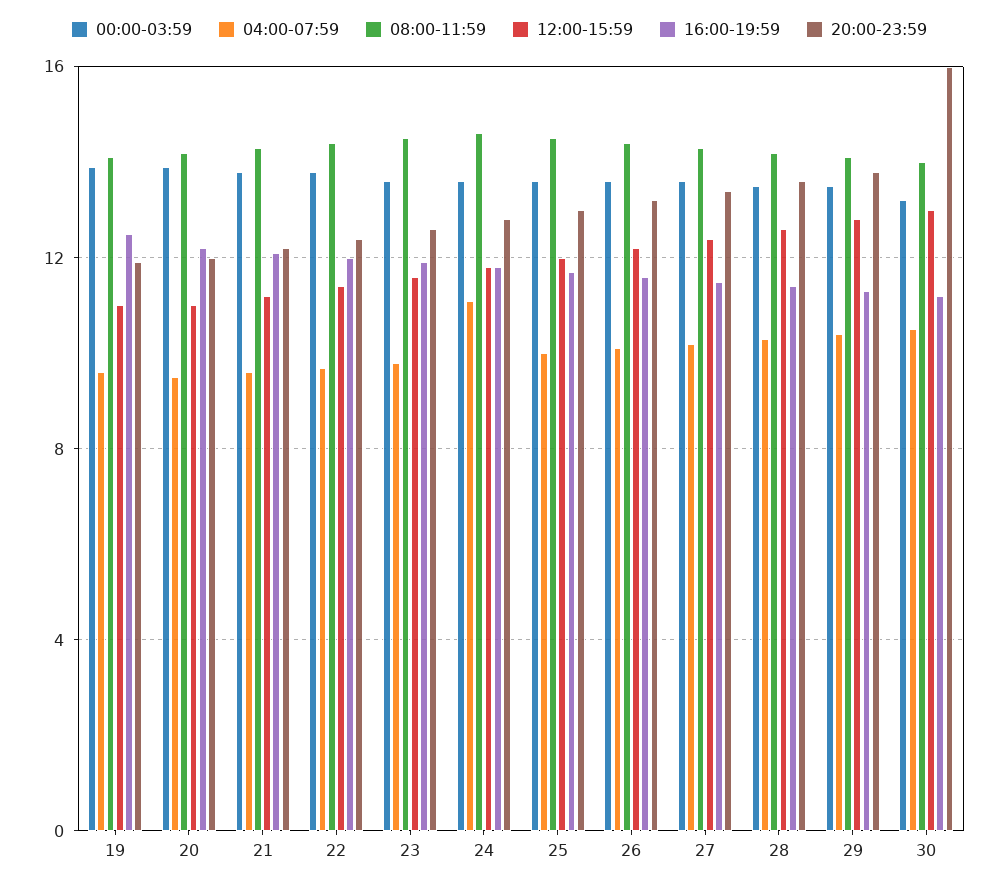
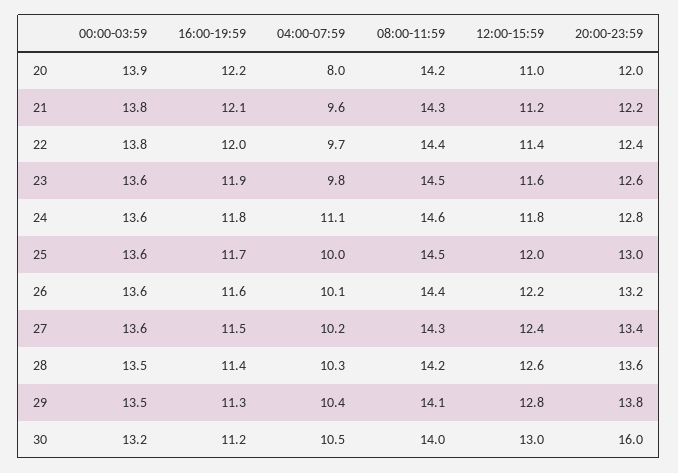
  {
    "00:00-03:59": {
-     "19": 14,
      "20": 13.9,
      "21": 13.8,
      "22": 13.8,
      "23": 13.6,
      "24": 13.6,
      "25": 13.6,
      "26": 13.6,
      "27": 13.6,
      "28": 13.5,
      "29": 13.5,
      "30": 13.2
    },
    "04:00-07:59": {
-     "19": 9.5,
-     "20": 9.5,
+     "20": 8,
      "21": 9.6,
      "22": 9.7,
      "23": 9.8,
      "24": 11.1,
      "25": 10,
      "26": 10.1,
      "27": 10.2,
      "28": 10.3,
      "29": 10.4,
      "30": 10.5
    },
    "08:00-11:59": {
-     "19": 14,
      "20": 14.2,
      "21": 14.3,
      "22": 14.4,
      "23": 14.5,
      "24": 14.6,
      "25": 14.5,
      "26": 14.4,
      "27": 14.3,
      "28": 14.2,
      "29": 14.1,
      "30": 14
    },
    "12:00-15:59": {
-     "19": 11,
      "20": 11,
      "21": 11.2,
      "22": 11.4,
      "23": 11.6,
      "24": 11.8,
      "25": 12,
      "26": 12.2,
      "27": 12.4,
      "28": 12.6,
      "29": 12.8,
      "30": 13
    },
    "16:00-19:59": {
-     "19": 12.5,
      "20": 12.2,
      "21": 12.1,
      "22": 12,
      "23": 11.9,
      "24": 11.8,
      "25": 11.7,
      "26": 11.6,
      "27": 11.5,
      "28": 11.4,
      "29": 11.3,
      "30": 11.2
    },
    "20:00-23:59": {
-     "19": 12,
      "20": 12,
      "21": 12.2,
      "22": 12.4,
      "23": 12.6,
      "24": 12.8,
      "25": 13,
      "26": 13.2,
      "27": 13.4,
      "28": 13.6,
      "29": 13.8,
      "30": 16
    }
  }

